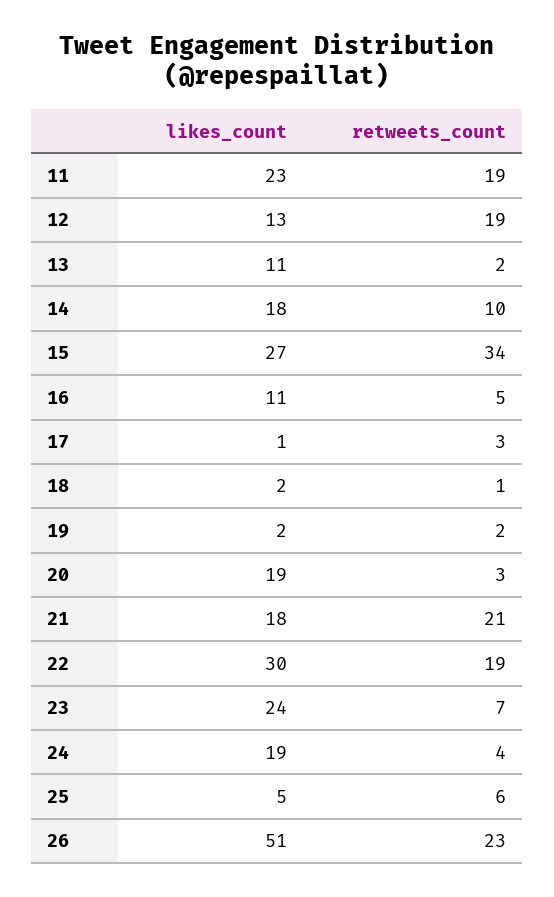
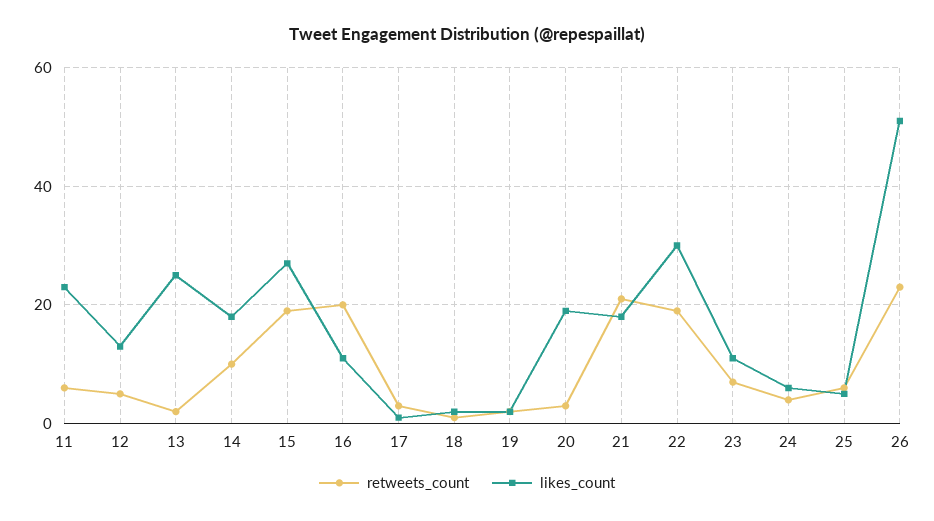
  {
    "likes_count": {
      "11": 23,
      "12": 13,
-     "13": 11,
+     "13": 25,
      "14": 18,
      "15": 27,
      "16": 11,
      "17": 1,
      "18": 2,
      "19": 2,
      "20": 19,
      "21": 18,
      "22": 30,
-     "23": 24,
+     "23": 10,
-     "24": 19,
+     "24": 5,
      "25": 5,
      "26": 51
    },
    "retweets_count": {
-     "11": 19,
+     "11": 5,
-     "12": 19,
+     "12": 5,
      "13": 2,
      "14": 10,
-     "15": 34,
+     "15": 20,
-     "16": 5,
+     "16": 20,
      "17": 3,
      "18": 1,
      "19": 2,
      "20": 3,
      "21": 21,
      "22": 19,
      "23": 7,
      "24": 4,
      "25": 6,
      "26": 23
    }
  }

